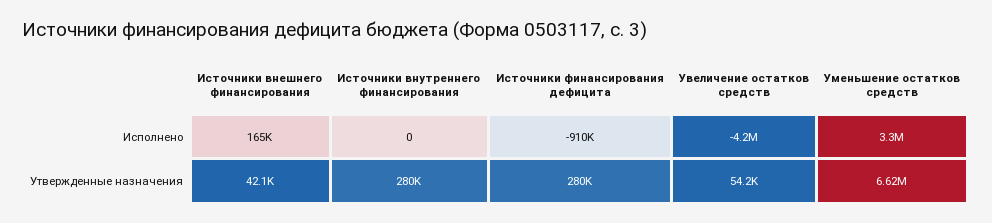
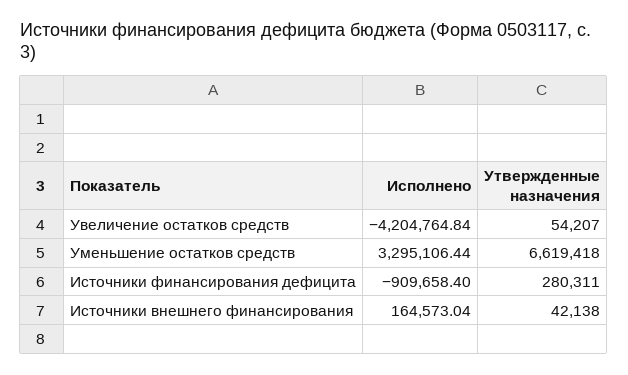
  {
    "Источники внешнего финансирования": {
      "Исполнено": 164573.04,
      "Утвержденные назначения": 42138
    },
-   "Источники внутреннего финансирования": {
-     "Исполнено": 0,
-     "Утвержденные назначения": 280000
-   },
    "Источники финансирования дефицита": {
      "Исполнено": -909658.4,
      "Утвержденные назначения": 280311
    },
    "Увеличение остатков средств": {
      "Исполнено": -4204764.84,
      "Утвержденные назначения": 54207
    },
    "Уменьшение остатков средств": {
      "Исполнено": 3295106.44,
      "Утвержденные назначения": 6619418
    }
  }

